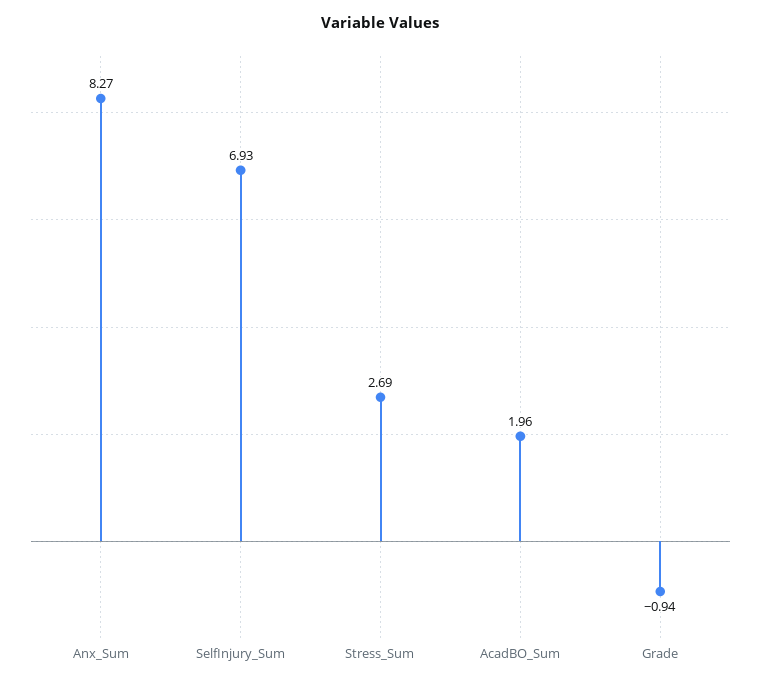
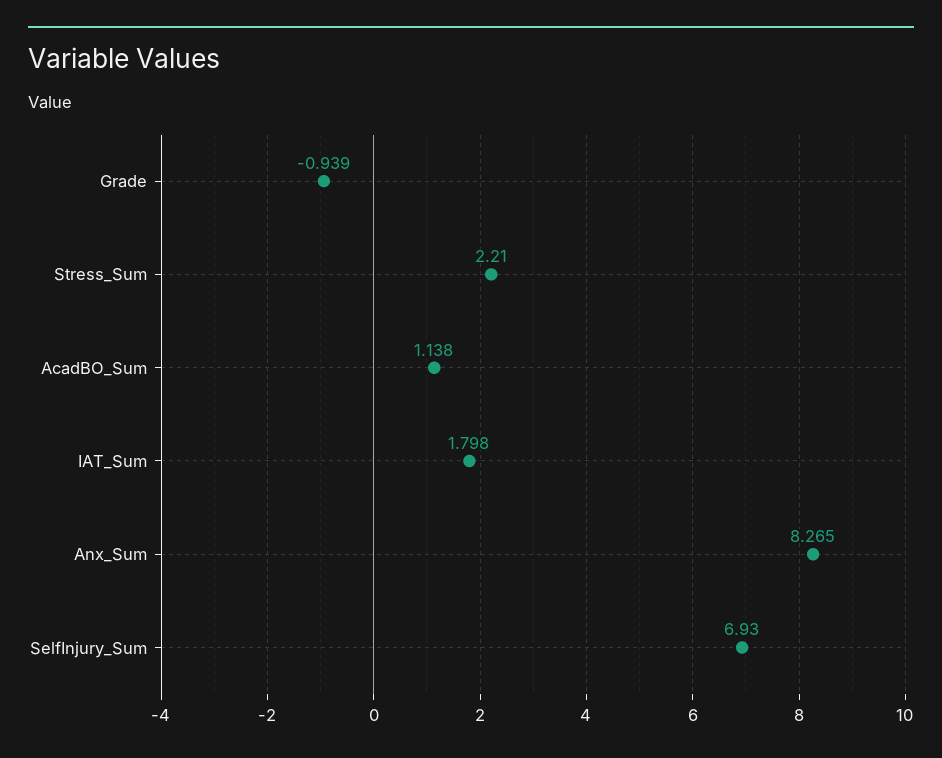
  {
    "Anx_Sum": 8.265,
    "SelfInjury_Sum": 6.93,
-   "Stress_Sum": 2.69,
+   "Stress_Sum": 2.21,
-   "AcadBO_Sum": 1.96,
+   "AcadBO_Sum": 1.138,
-   "Grade": -0.939
+   "Grade": -0.939,
+   "IAT_Sum": 1.798
  }

